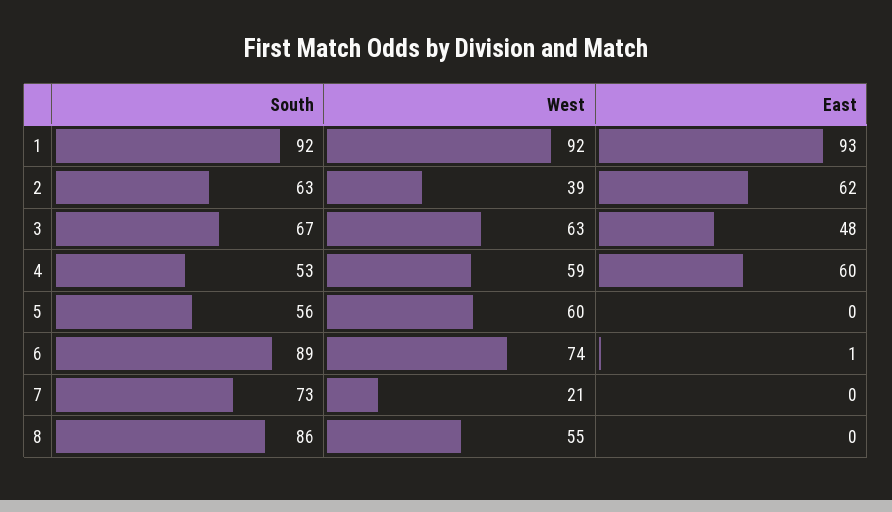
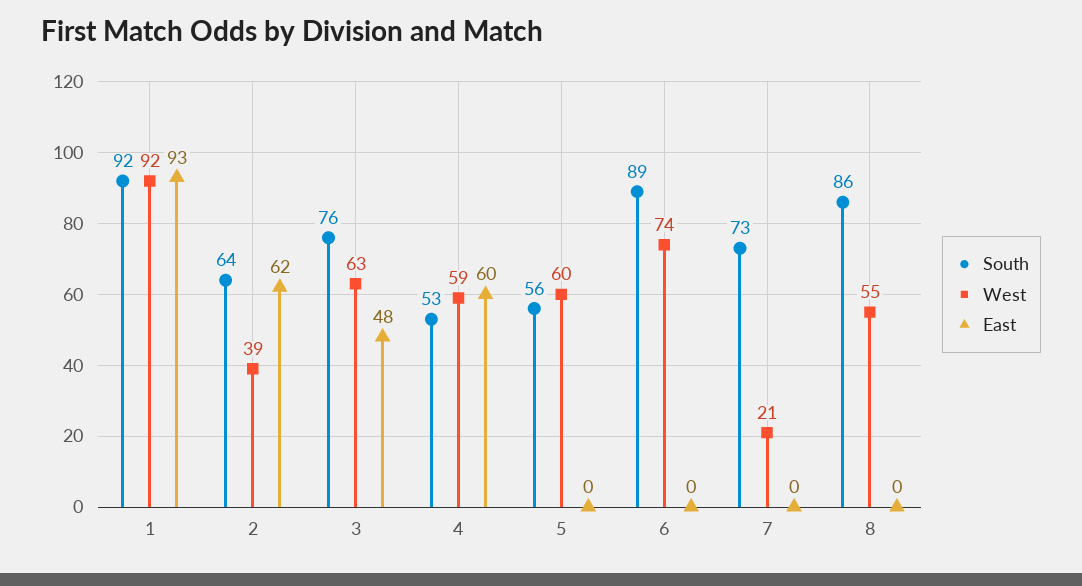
  {
    "South": {
      "1": 92,
-     "2": 63,
+     "2": 64,
-     "3": 67,
+     "3": 76,
      "4": 53,
      "5": 56,
      "6": 89,
      "7": 73,
      "8": 86
    },
    "West": {
      "1": 92,
      "2": 39,
      "3": 63,
      "4": 59,
      "5": 60,
      "6": 74,
      "7": 21,
      "8": 55
    },
    "East": {
      "1": 93,
      "2": 62,
      "3": 48,
      "4": 60,
      "5": 0,
-     "6": 1,
+     "6": 0,
      "7": 0,
      "8": 0
    }
  }

